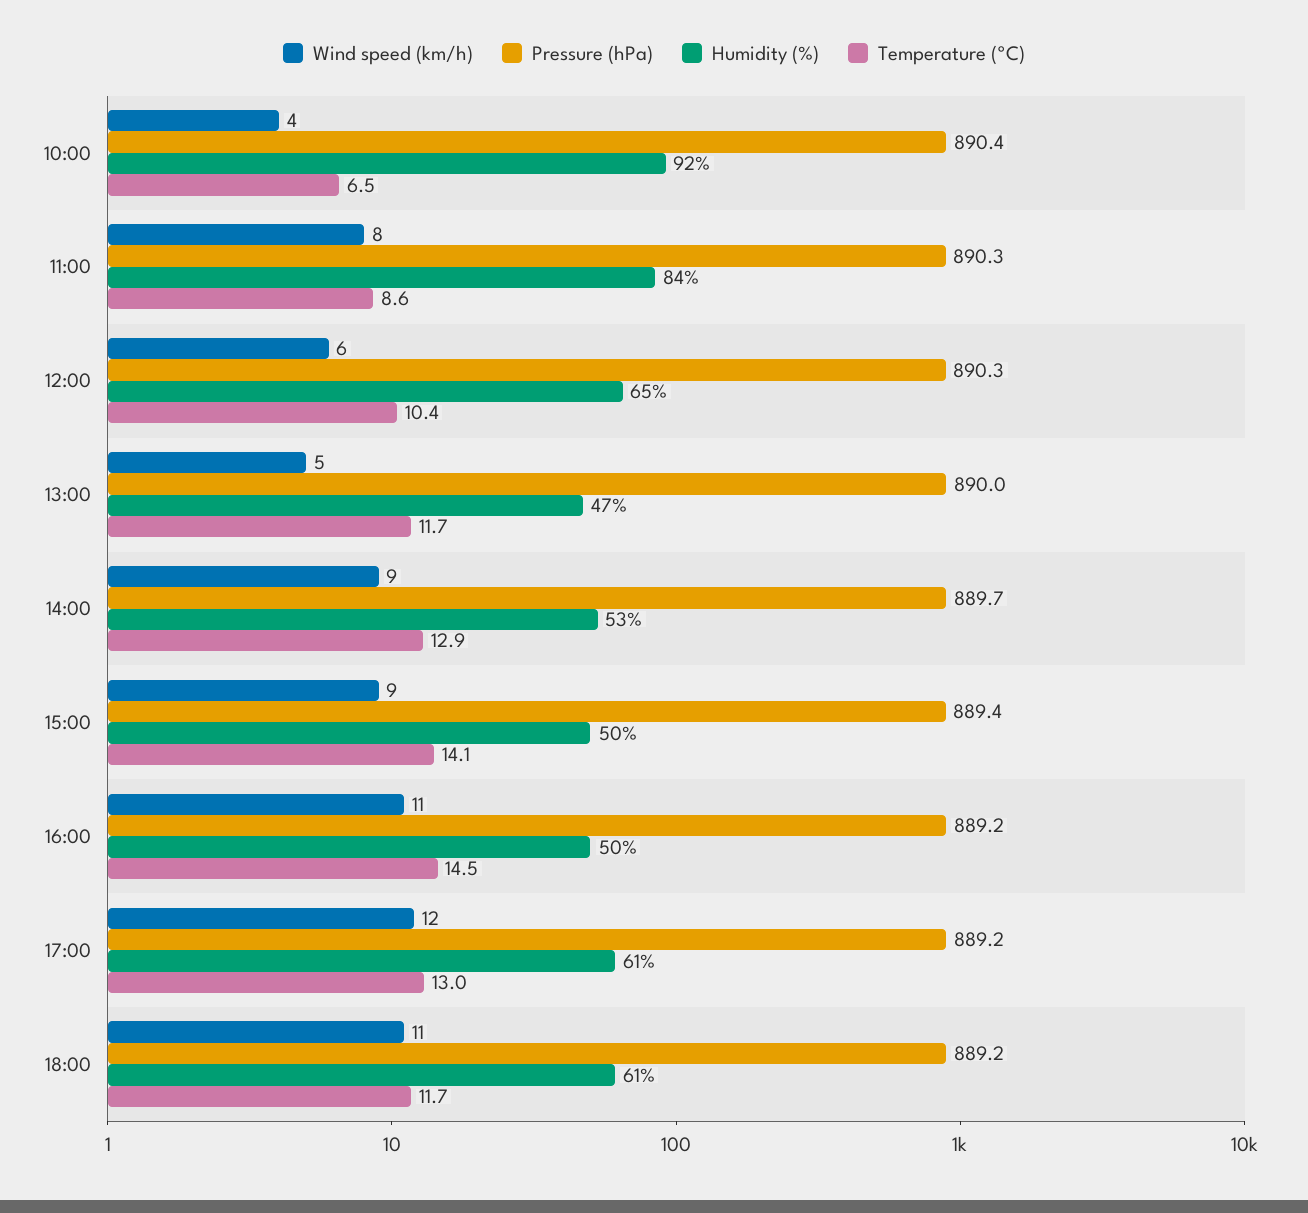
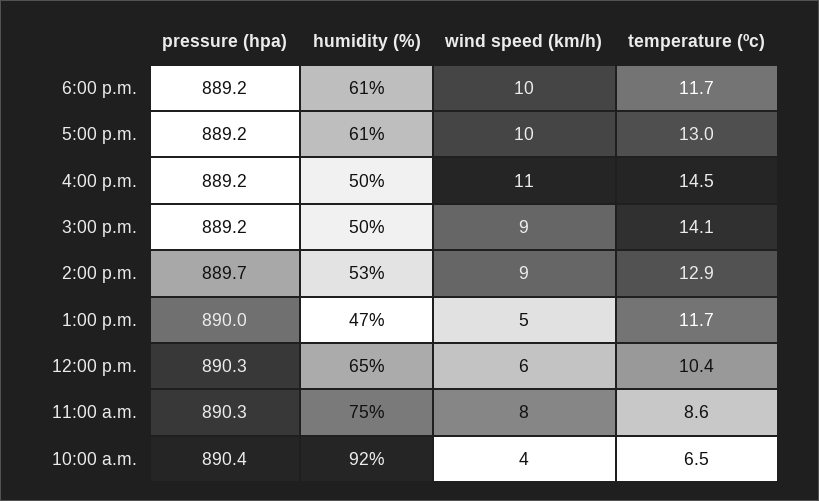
  {
    "Wind speed (km/h)": {
      "10:00": 4,
      "11:00": 8,
      "12:00": 6,
      "13:00": 5,
      "14:00": 9,
      "15:00": 9,
      "16:00": 11,
-     "17:00": 12,
+     "17:00": 10,
-     "18:00": 11
+     "18:00": 10
    },
    "Pressure (hPa)": {
      "10:00": 890.4,
      "11:00": 890.3,
      "12:00": 890.3,
      "13:00": 890,
      "14:00": 889.7,
-     "15:00": 889.4,
+     "15:00": 889.2,
      "16:00": 889.2,
      "17:00": 889.2,
      "18:00": 889.2
    },
    "Humidity (%)": {
      "10:00": 92,
-     "11:00": 84,
+     "11:00": 75,
      "12:00": 65,
      "13:00": 47,
      "14:00": 53,
      "15:00": 50,
      "16:00": 50,
      "17:00": 61,
      "18:00": 61
    },
    "Temperature (ºC)": {
      "10:00": 6.5,
      "11:00": 8.6,
      "12:00": 10.4,
      "13:00": 11.7,
      "14:00": 12.9,
      "15:00": 14.1,
      "16:00": 14.5,
      "17:00": 13,
      "18:00": 11.7
    }
  }

